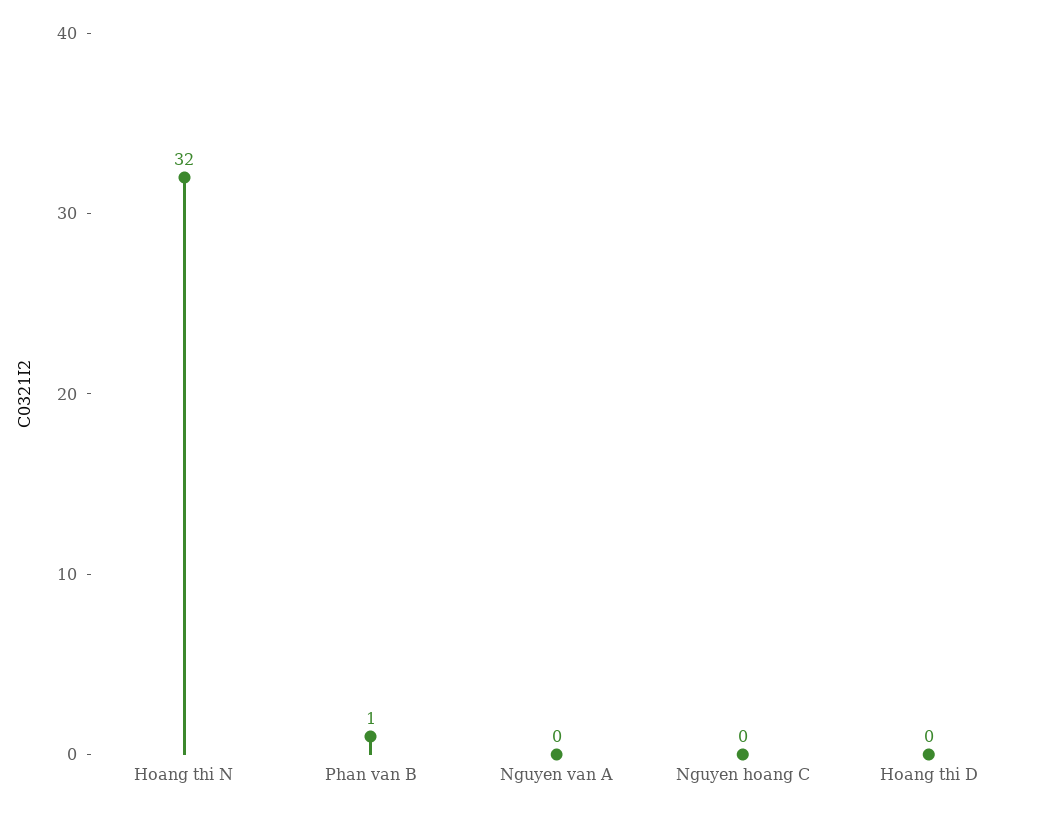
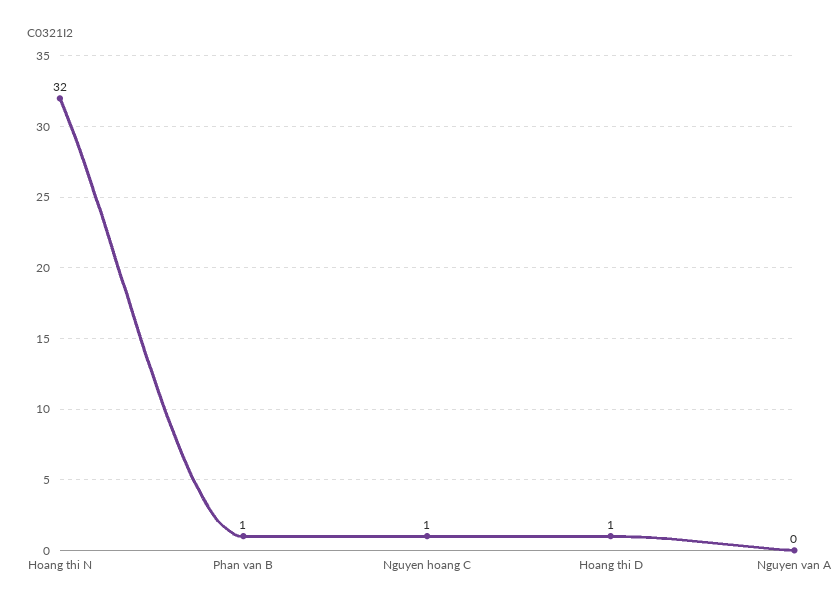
  {
    "Hoang thi N": 32,
    "Phan van B": 1,
    "Nguyen van A": 0,
-   "Nguyen hoang C": 0,
+   "Nguyen hoang C": 1,
-   "Hoang thi D": 0
+   "Hoang thi D": 1
  }

